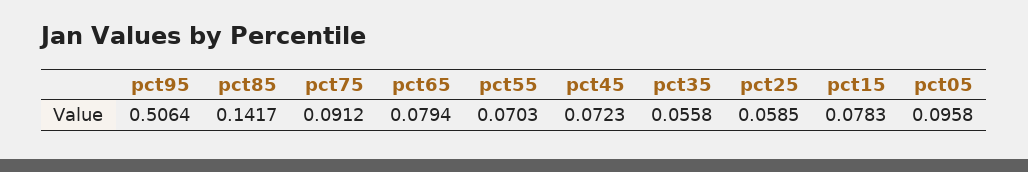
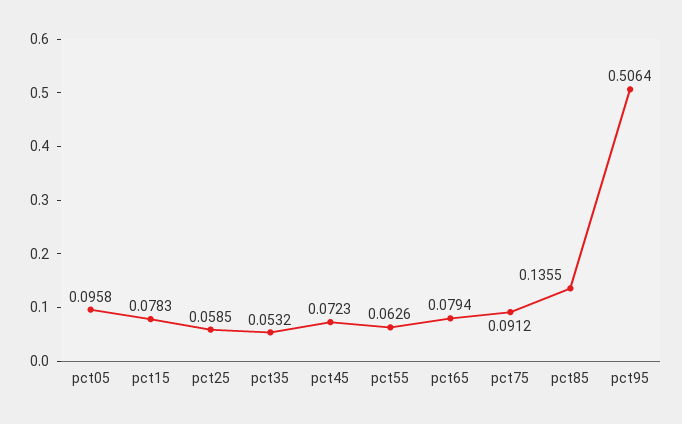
  {
    "pct95": 0.5064,
-   "pct85": 0.1417,
+   "pct85": 0.1355,
    "pct75": 0.0912,
    "pct65": 0.0794,
-   "pct55": 0.0703,
+   "pct55": 0.0626,
    "pct45": 0.0723,
-   "pct35": 0.0558,
+   "pct35": 0.0532,
    "pct25": 0.0585,
    "pct15": 0.0783,
    "pct05": 0.0958
  }

